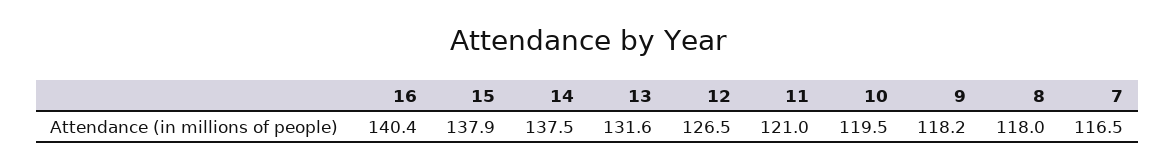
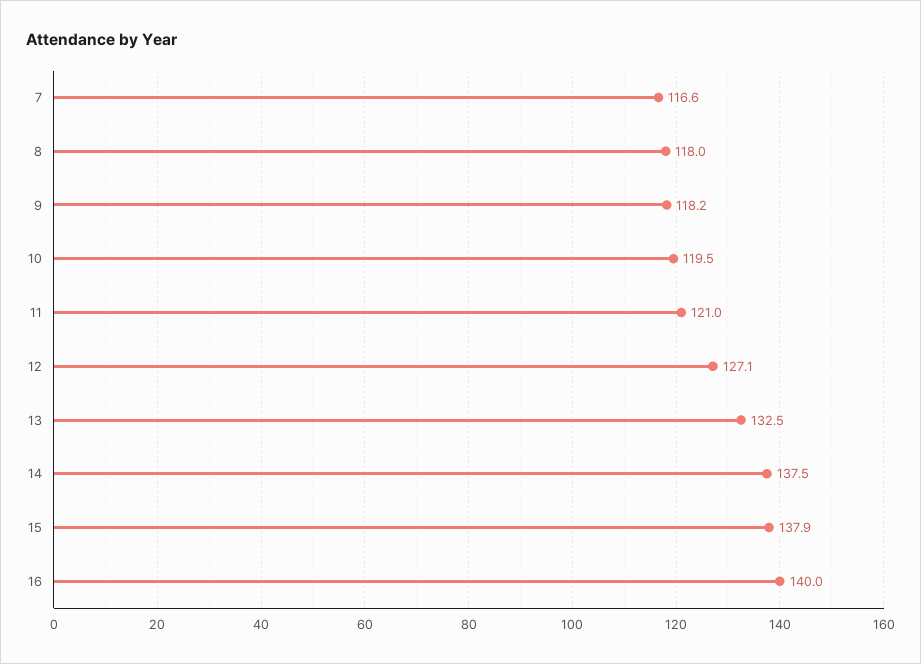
  {
-   "16": 140.4,
+   "16": 140,
    "15": 137.9,
    "14": 137.5,
-   "13": 131.6,
+   "13": 132.5,
-   "12": 126.5,
+   "12": 127.1,
    "11": 121,
    "10": 119.5,
    "9": 118.2,
    "8": 118,
-   "7": 116.5
+   "7": 116.6
  }

